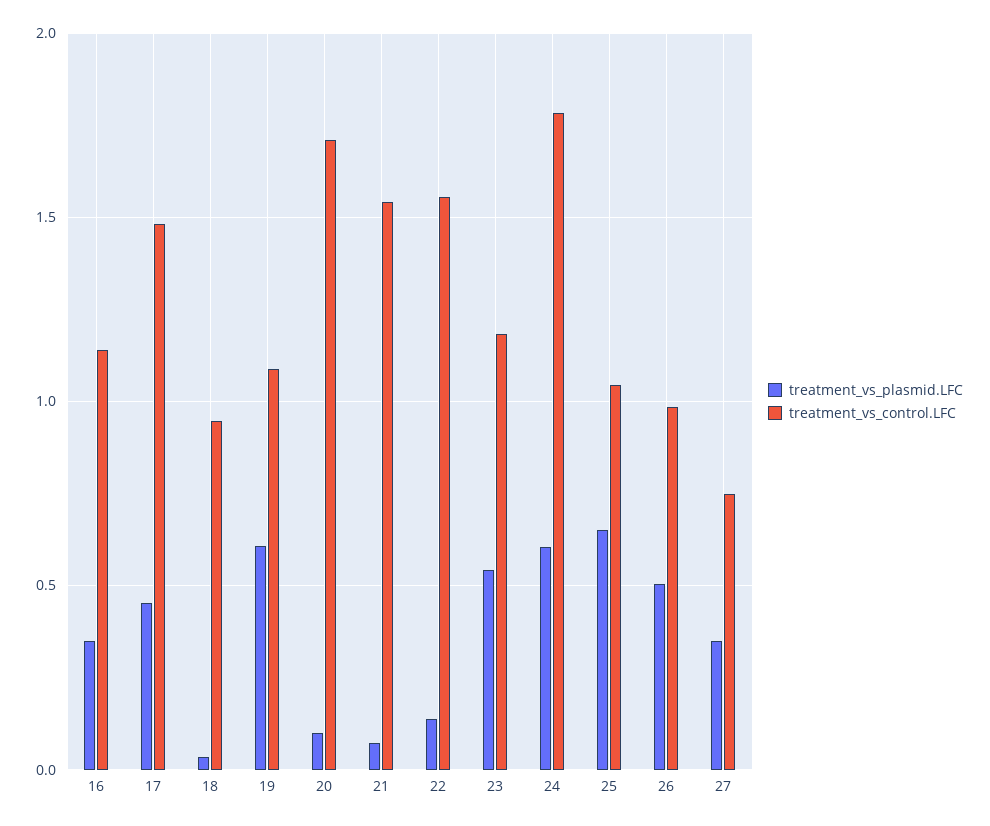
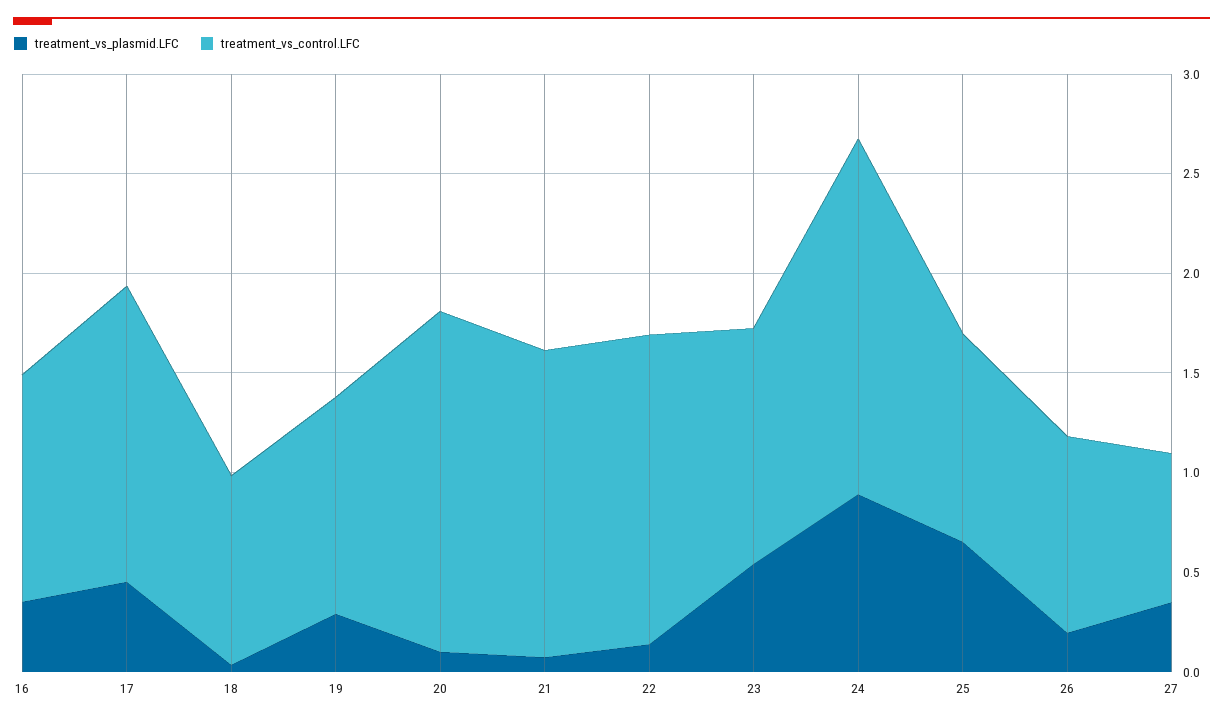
  {
    "treatment_vs_plasmid.LFC": {
      "16": 0.35,
      "17": 0.45,
      "18": 0.05,
-     "19": 0.6,
+     "19": 0.3,
      "20": 0.1,
      "21": 0.05,
      "22": 0.15,
      "23": 0.55,
-     "24": 0.6,
+     "24": 0.9,
      "25": 0.65,
-     "26": 0.5,
+     "26": 0.2,
      "27": 0.35
    },
    "treatment_vs_control.LFC": {
      "16": 1.15,
      "17": 1.5,
      "18": 0.95,
      "19": 1.1,
      "20": 1.7,
      "21": 1.55,
      "22": 1.55,
      "23": 1.2,
      "24": 1.8,
      "25": 1.05,
      "26": 1,
      "27": 0.75
    }
  }

